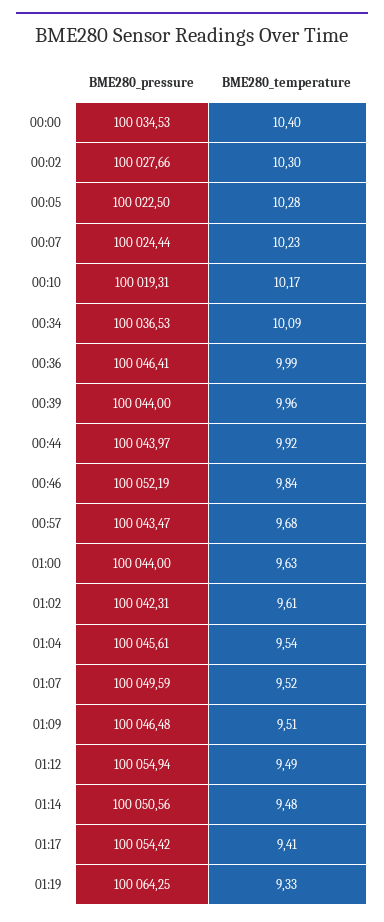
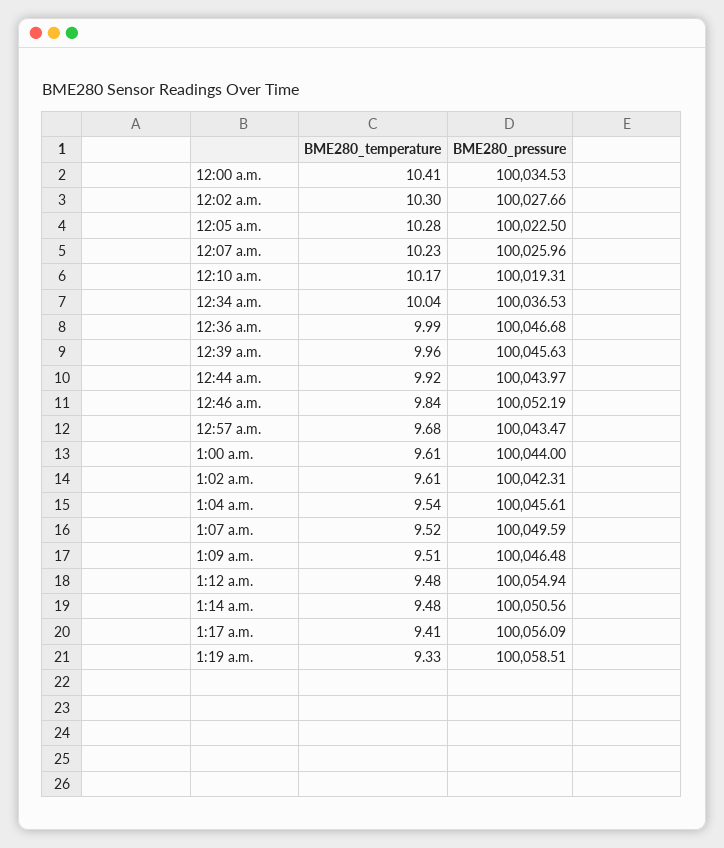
  {
    "BME280_pressure": {
      "00:00": 100034.53,
      "00:02": 100027.66,
      "00:05": 100022.5,
-     "00:07": 100024.44,
+     "00:07": 100025.96,
      "00:10": 100019.31,
      "00:34": 100036.53,
-     "00:36": 100046.41,
+     "00:36": 100046.68,
-     "00:39": 100044,
+     "00:39": 100045.63,
      "00:44": 100043.97,
      "00:46": 100052.19,
      "00:57": 100043.47,
      "01:00": 100044,
      "01:02": 100042.31,
      "01:04": 100045.61,
      "01:07": 100049.59,
      "01:09": 100046.48,
      "01:12": 100054.94,
      "01:14": 100050.56,
-     "01:17": 100054.42,
+     "01:17": 100056.09,
-     "01:19": 100064.25
+     "01:19": 100058.51
    },
    "BME280_temperature": {
-     "00:00": 10.4,
+     "00:00": 10.41,
      "00:02": 10.3,
      "00:05": 10.28,
      "00:07": 10.23,
      "00:10": 10.17,
-     "00:34": 10.09,
+     "00:34": 10.04,
      "00:36": 9.99,
      "00:39": 9.96,
      "00:44": 9.92,
      "00:46": 9.84,
      "00:57": 9.68,
-     "01:00": 9.63,
+     "01:00": 9.61,
      "01:02": 9.61,
      "01:04": 9.54,
      "01:07": 9.52,
      "01:09": 9.51,
-     "01:12": 9.49,
+     "01:12": 9.48,
      "01:14": 9.48,
      "01:17": 9.41,
      "01:19": 9.33
    }
  }

